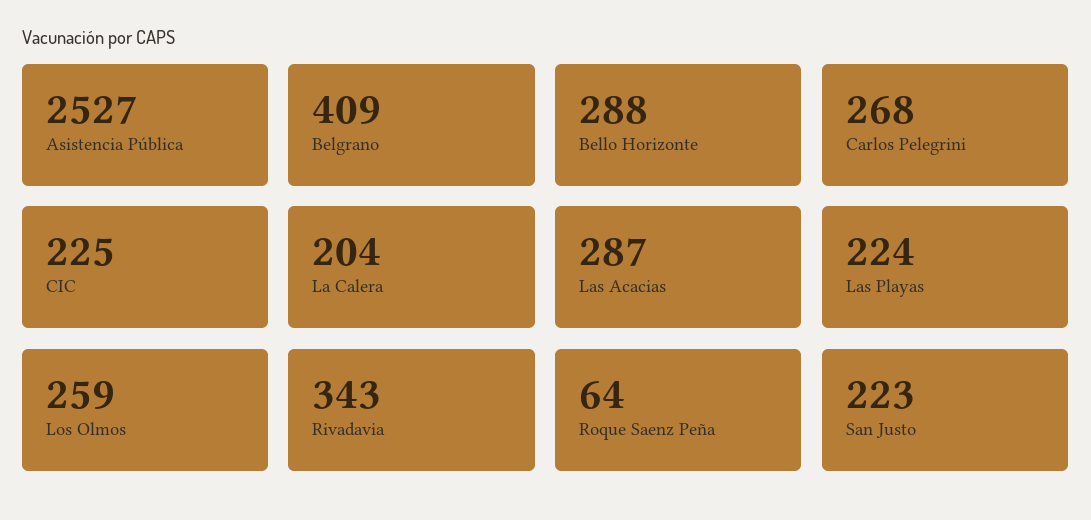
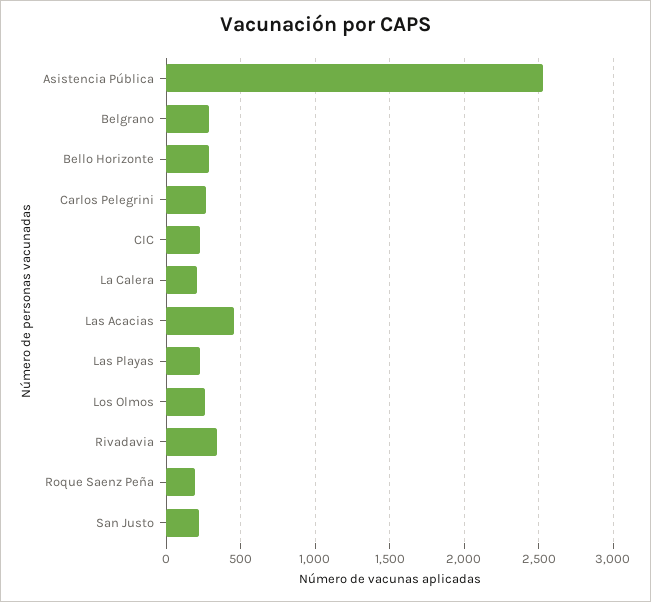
  {
    "Asistencia Pública": 2527,
-   "Belgrano": 409,
+   "Belgrano": 300,
    "Bello Horizonte": 288,
    "Carlos Pelegrini": 268,
    "CIC": 225,
    "La Calera": 204,
-   "Las Acacias": 287,
+   "Las Acacias": 450,
    "Las Playas": 224,
    "Los Olmos": 259,
    "Rivadavia": 343,
-   "Roque Saenz Peña": 64,
+   "Roque Saenz Peña": 200,
    "San Justo": 223
  }

